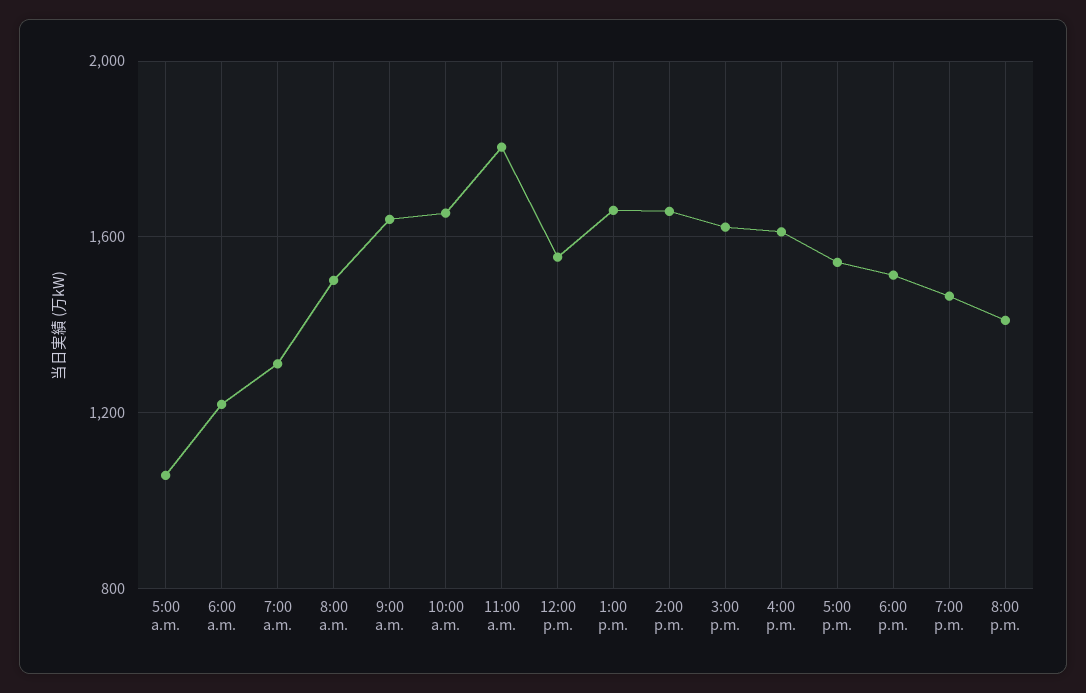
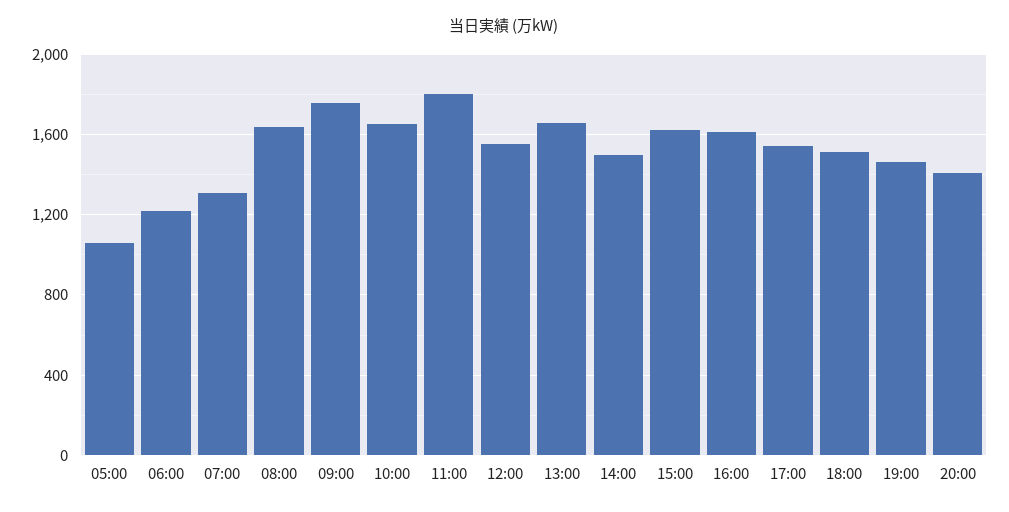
  {
    "5:00 a.m.": 1050,
    "6:00 a.m.": 1200,
    "7:00 a.m.": 1300,
-   "8:00 a.m.": 1500,
+   "8:00 a.m.": 1650,
-   "9:00 a.m.": 1650,
+   "9:00 a.m.": 1750,
    "10:00 a.m.": 1650,
    "11:00 a.m.": 1800,
    "12:00 p.m.": 1550,
    "1:00 p.m.": 1650,
-   "2:00 p.m.": 1650,
+   "2:00 p.m.": 1500,
    "3:00 p.m.": 1600,
    "4:00 p.m.": 1600,
    "5:00 p.m.": 1550,
    "6:00 p.m.": 1500,
    "7:00 p.m.": 1450,
    "8:00 p.m.": 1400
  }

